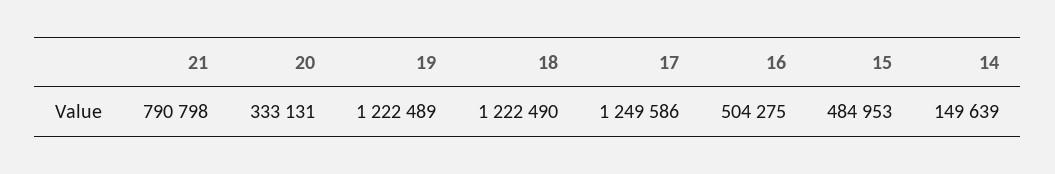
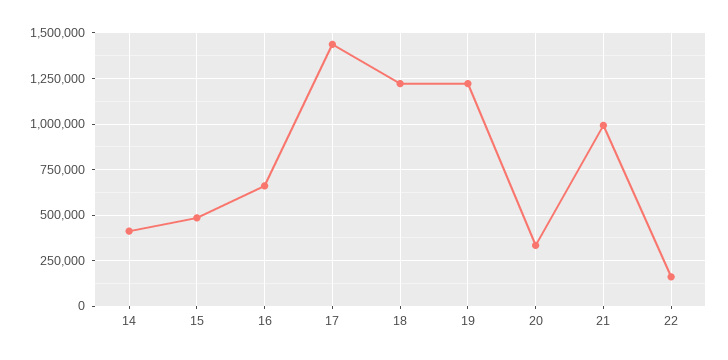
  {
-   "21": 790798,
+   "21": 1000000,
    "20": 333131,
    "19": 1222489,
    "18": 1222490,
-   "17": 1249586,
+   "17": 1450000,
-   "16": 504275,
+   "16": 650000,
    "15": 484953,
-   "14": 149639
+   "14": 400000,
+   "22": 150000
  }

